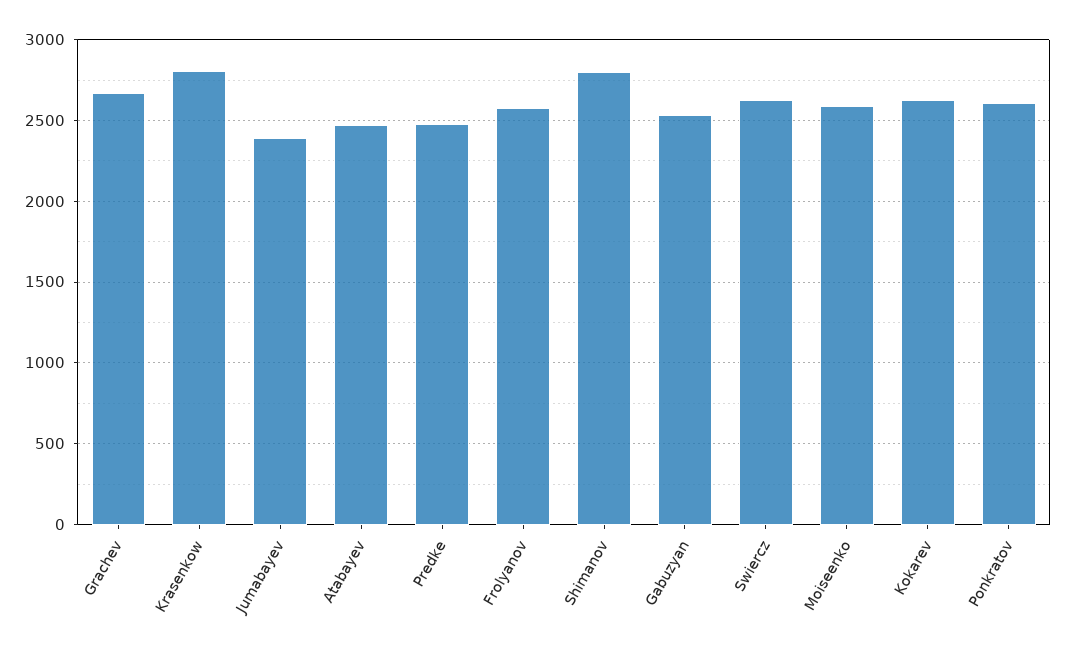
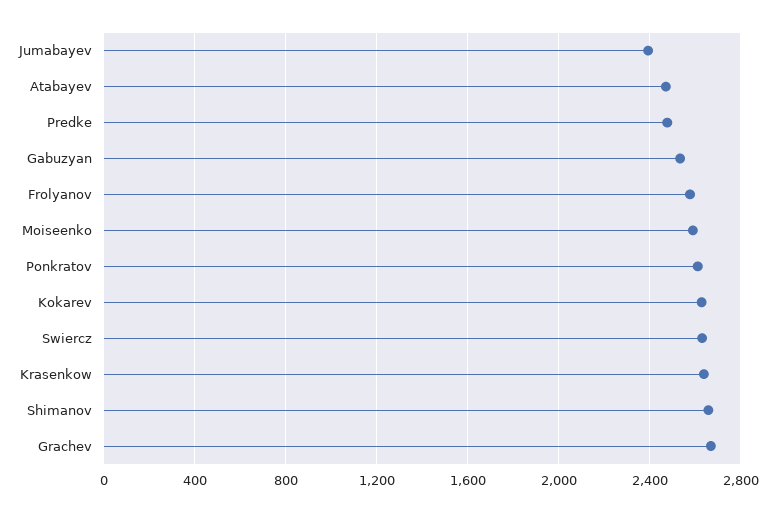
  {
    "Grachev": 2650,
-   "Krasenkow": 2800,
+   "Krasenkow": 2650,
    "Jumabayev": 2400,
    "Atabayev": 2450,
    "Predke": 2500,
    "Frolyanov": 2600,
-   "Shimanov": 2800,
+   "Shimanov": 2650,
    "Gabuzyan": 2550,
    "Swiercz": 2650,
    "Moiseenko": 2600,
    "Kokarev": 2650,
    "Ponkratov": 2600
  }

